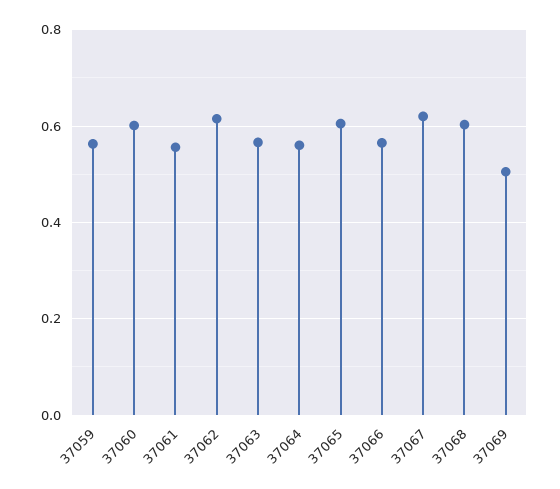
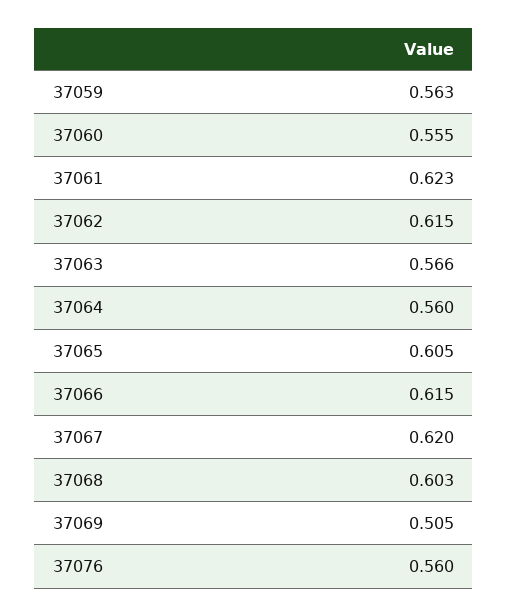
  {
    "37059": 0.563,
-   "37060": 0.6,
+   "37060": 0.555,
-   "37061": 0.56,
+   "37061": 0.623,
    "37062": 0.615,
    "37063": 0.566,
    "37064": 0.56,
    "37065": 0.605,
-   "37066": 0.56,
+   "37066": 0.615,
    "37067": 0.62,
    "37068": 0.603,
-   "37069": 0.505
+   "37069": 0.505,
+   "37076": 0.56
  }

